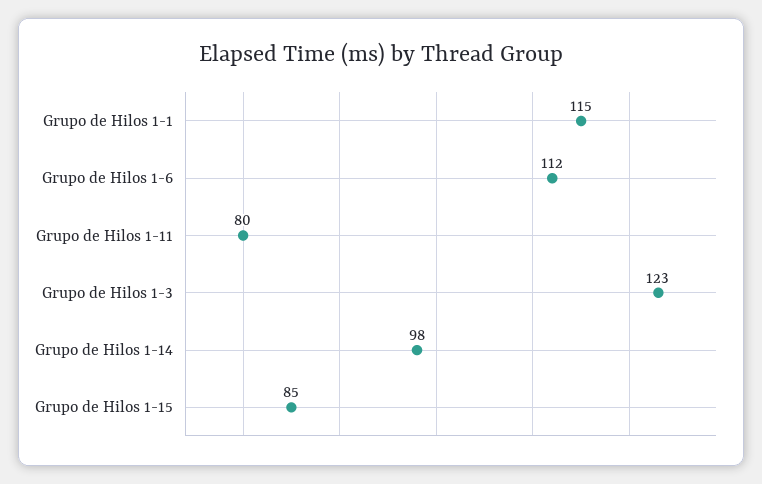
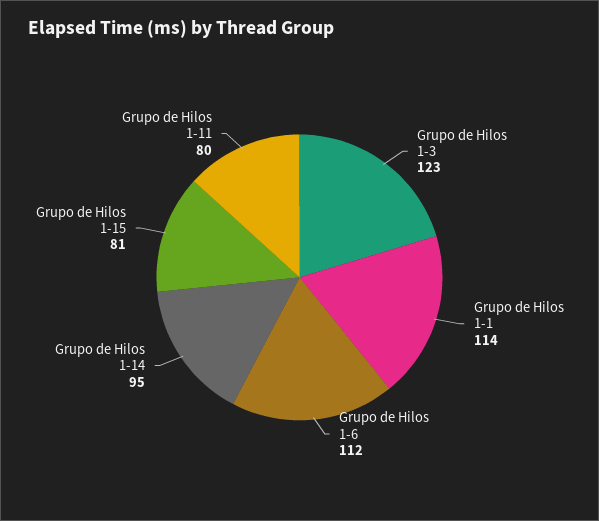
  {
-   "Grupo de Hilos 1-1": 115,
+   "Grupo de Hilos 1-1": 114,
    "Grupo de Hilos 1-6": 112,
    "Grupo de Hilos 1-11": 80,
    "Grupo de Hilos 1-3": 123,
-   "Grupo de Hilos 1-14": 98,
+   "Grupo de Hilos 1-14": 95,
-   "Grupo de Hilos 1-15": 85
+   "Grupo de Hilos 1-15": 81
  }

